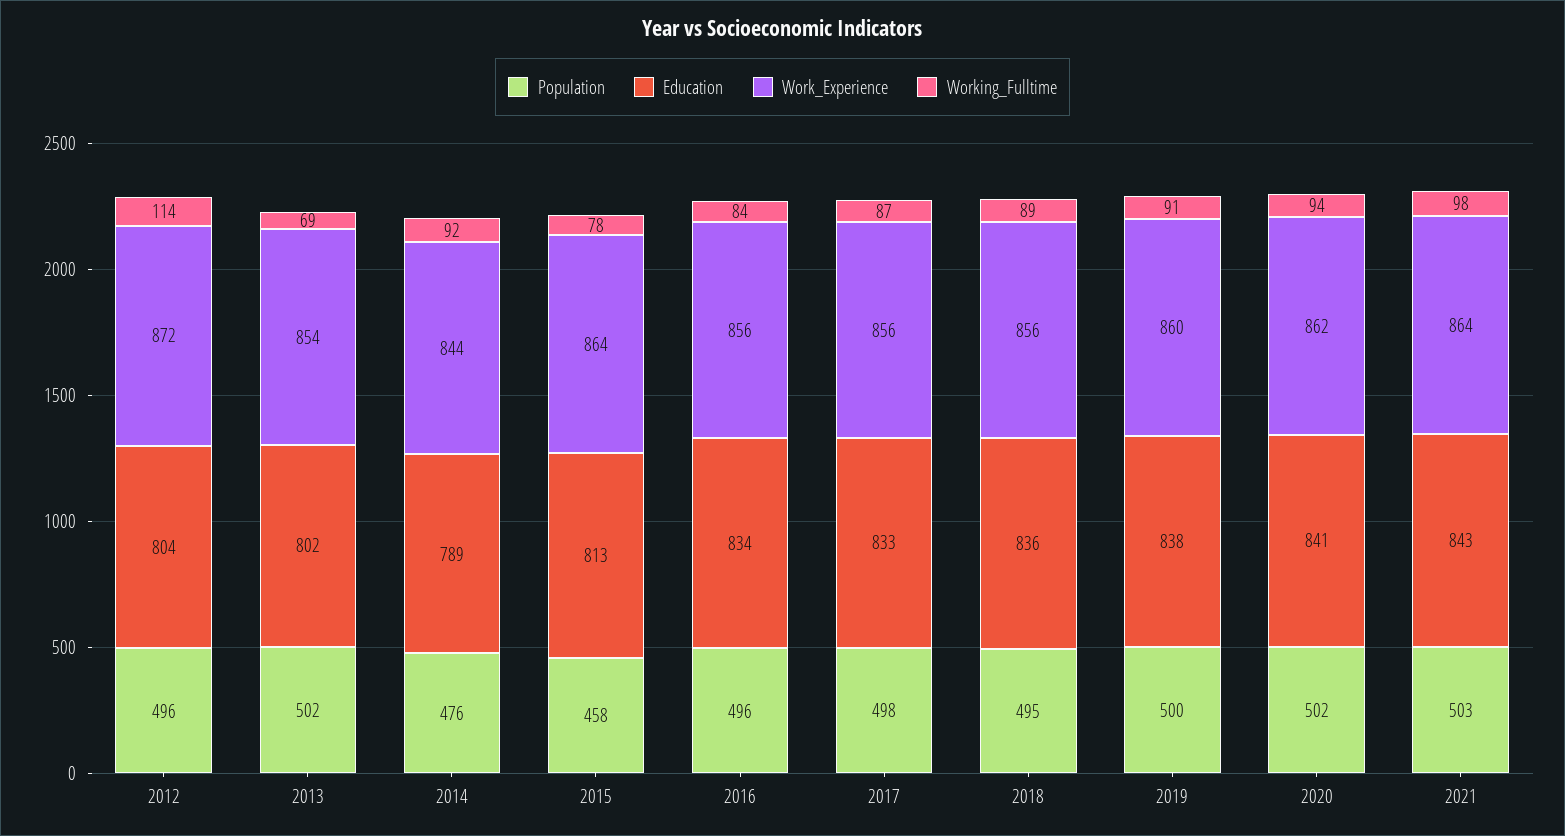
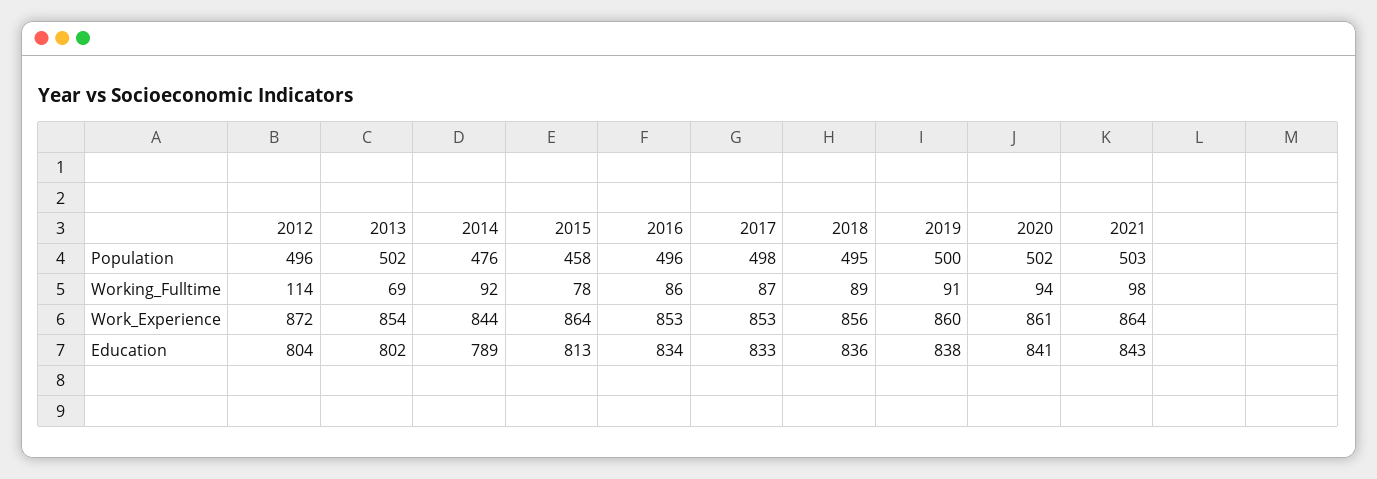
  {
    "Population": {
      "2012": 496,
      "2013": 502,
      "2014": 476,
      "2015": 458,
      "2016": 496,
      "2017": 498,
      "2018": 495,
      "2019": 500,
      "2020": 502,
      "2021": 503
    },
    "Education": {
      "2012": 804,
      "2013": 802,
      "2014": 789,
      "2015": 813,
      "2016": 834,
      "2017": 833,
      "2018": 836,
      "2019": 838,
      "2020": 841,
      "2021": 843
    },
    "Work_Experience": {
      "2012": 872,
      "2013": 854,
      "2014": 844,
      "2015": 864,
-     "2016": 856,
+     "2016": 853,
-     "2017": 856,
+     "2017": 853,
      "2018": 856,
      "2019": 860,
-     "2020": 862,
+     "2020": 861,
      "2021": 864
    },
    "Working_Fulltime": {
      "2012": 114,
      "2013": 69,
      "2014": 92,
      "2015": 78,
-     "2016": 84,
+     "2016": 86,
      "2017": 87,
      "2018": 89,
      "2019": 91,
      "2020": 94,
      "2021": 98
    }
  }

